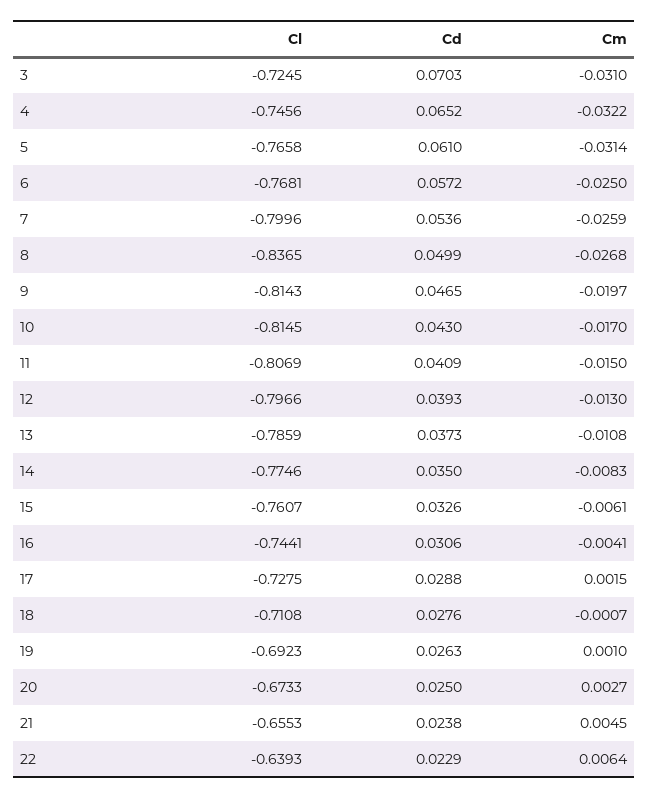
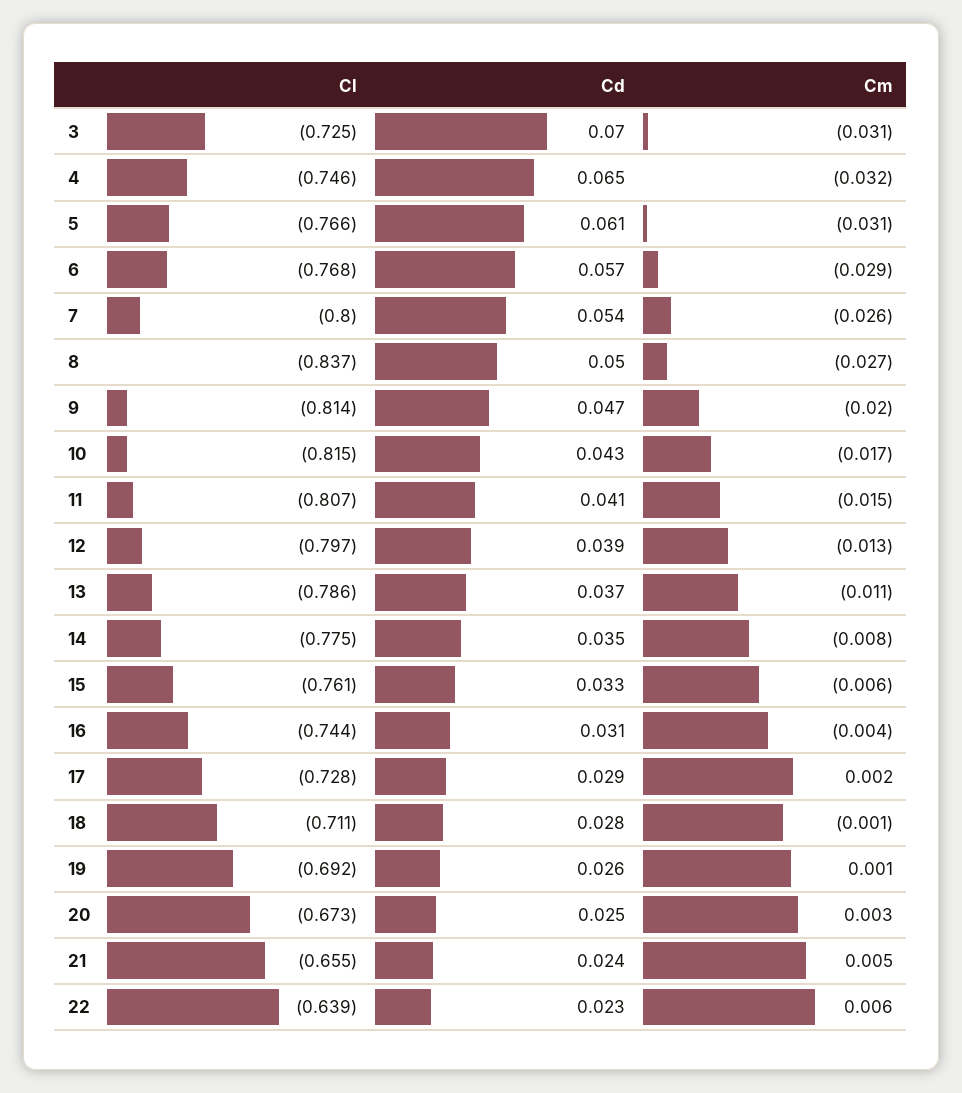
  {
    "Cl": {
      "3": -0.7245,
      "4": -0.7456,
      "5": -0.7658,
      "6": -0.7681,
      "7": -0.7996,
      "8": -0.8365,
      "9": -0.8143,
      "10": -0.8145,
      "11": -0.8069,
      "12": -0.7966,
      "13": -0.7859,
      "14": -0.7746,
      "15": -0.7607,
      "16": -0.7441,
      "17": -0.7275,
      "18": -0.7108,
      "19": -0.6923,
      "20": -0.6733,
      "21": -0.6553,
      "22": -0.6393
    },
    "Cd": {
      "3": 0.0703,
      "4": 0.0652,
      "5": 0.061,
      "6": 0.0572,
      "7": 0.0536,
      "8": 0.0499,
      "9": 0.0465,
      "10": 0.043,
      "11": 0.0409,
      "12": 0.0393,
      "13": 0.0373,
      "14": 0.035,
      "15": 0.0326,
      "16": 0.0306,
      "17": 0.0288,
      "18": 0.0276,
      "19": 0.0263,
      "20": 0.025,
      "21": 0.0238,
      "22": 0.0229
    },
    "Cm": {
      "3": -0.031,
      "4": -0.0322,
      "5": -0.0314,
-     "6": -0.025,
+     "6": -0.029,
      "7": -0.0259,
      "8": -0.0268,
      "9": -0.0197,
      "10": -0.017,
      "11": -0.015,
      "12": -0.013,
      "13": -0.0108,
      "14": -0.0083,
      "15": -0.0061,
      "16": -0.0041,
      "17": 0.0015,
      "18": -0.0007,
      "19": 0.001,
      "20": 0.0027,
      "21": 0.0045,
      "22": 0.0064
    }
  }

